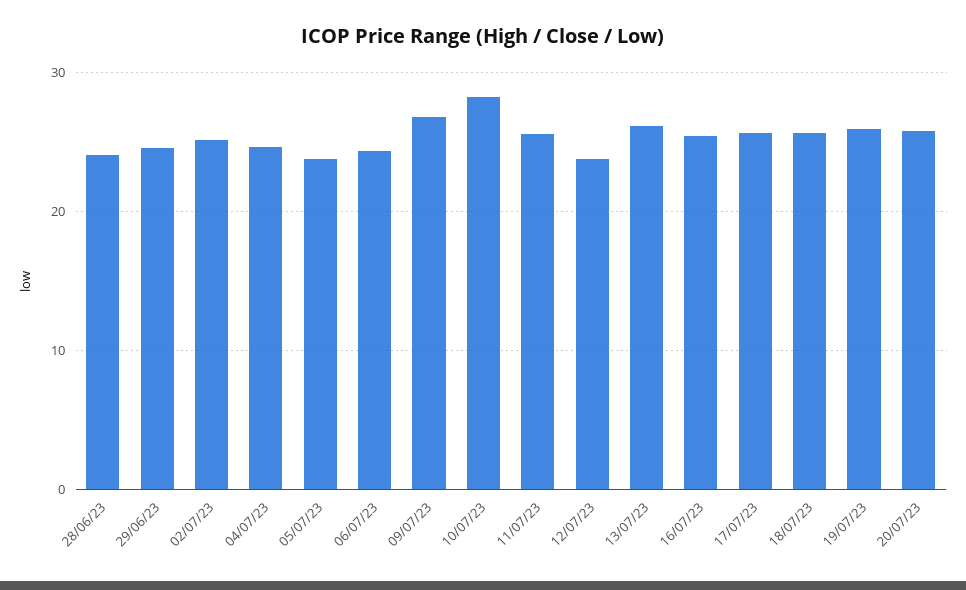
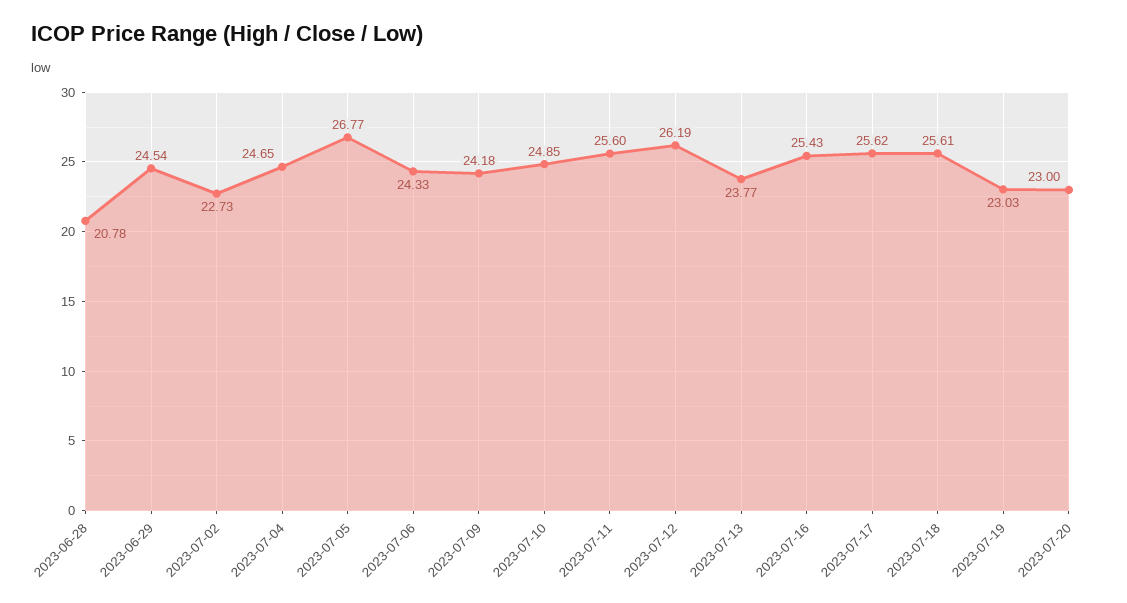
  {
-   "28/06/23": 24,
+   "28/06/23": 20.78,
    "29/06/23": 24.54,
-   "02/07/23": 25,
+   "02/07/23": 22.73,
    "04/07/23": 24.65,
-   "05/07/23": 24,
+   "05/07/23": 26.77,
    "06/07/23": 24.33,
-   "09/07/23": 27,
+   "09/07/23": 24.18,
-   "10/07/23": 28,
+   "10/07/23": 24.85,
    "11/07/23": 25.6,
-   "12/07/23": 24,
+   "12/07/23": 26.19,
-   "13/07/23": 26,
+   "13/07/23": 23.77,
    "16/07/23": 25.43,
    "17/07/23": 25.62,
    "18/07/23": 25.61,
-   "19/07/23": 26,
+   "19/07/23": 23.03,
-   "20/07/23": 26
+   "20/07/23": 23
  }

